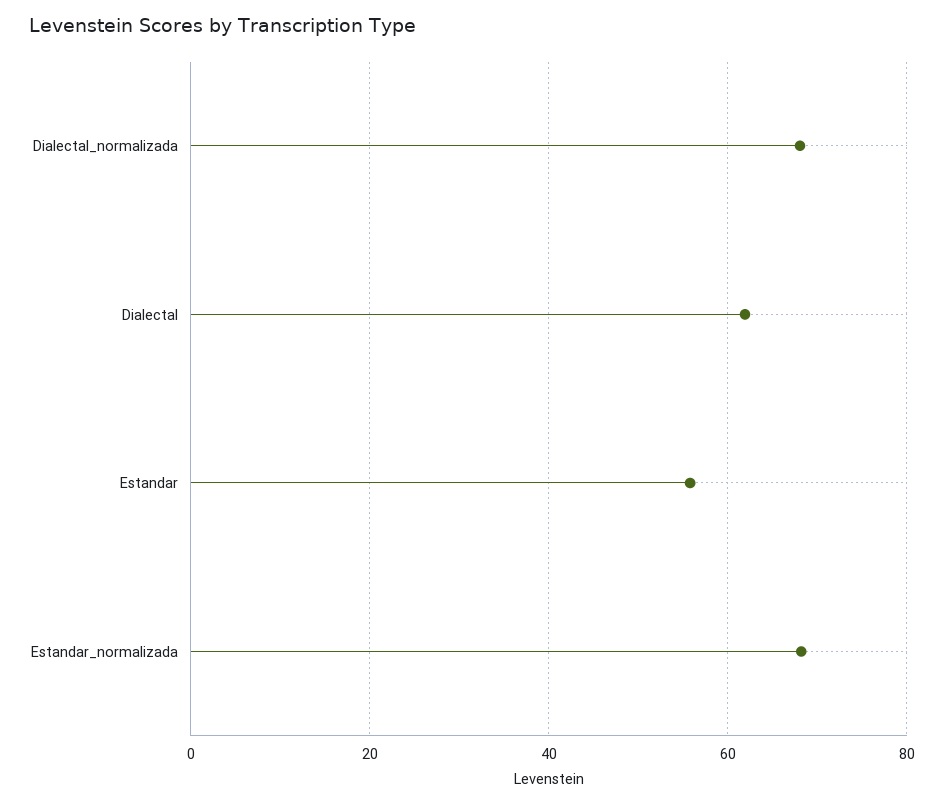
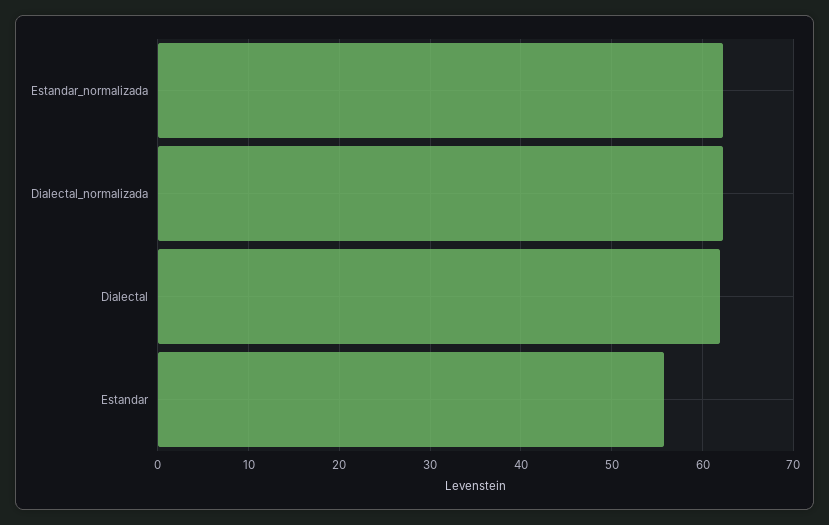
  {
-   "Dialectal_normalizada": 68,
+   "Dialectal_normalizada": 62,
    "Dialectal": 62,
    "Estandar": 56,
-   "Estandar_normalizada": 68
+   "Estandar_normalizada": 62
  }

